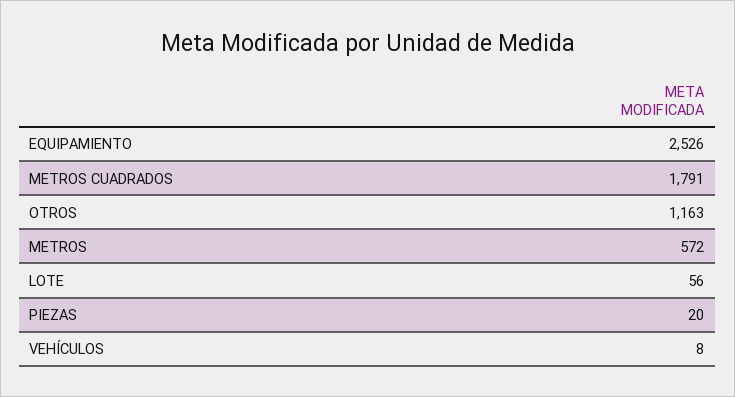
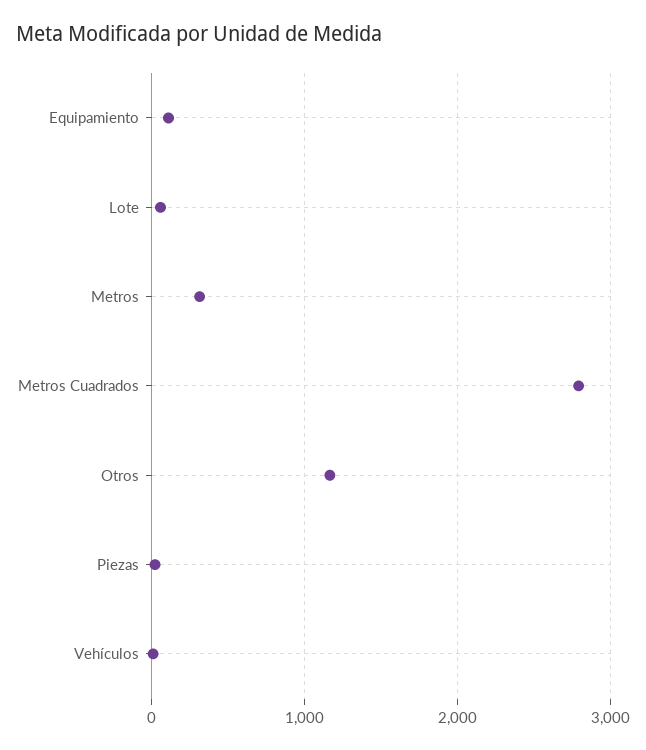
  {
-   "EQUIPAMIENTO": 2526,
+   "EQUIPAMIENTO": 100,
-   "METROS CUADRADOS": 1791,
+   "METROS CUADRADOS": 2800,
    "OTROS": 1163,
-   "METROS": 572,
+   "METROS": 300,
    "LOTE": 56,
    "PIEZAS": 20,
    "VEHÍCULOS": 8
  }

